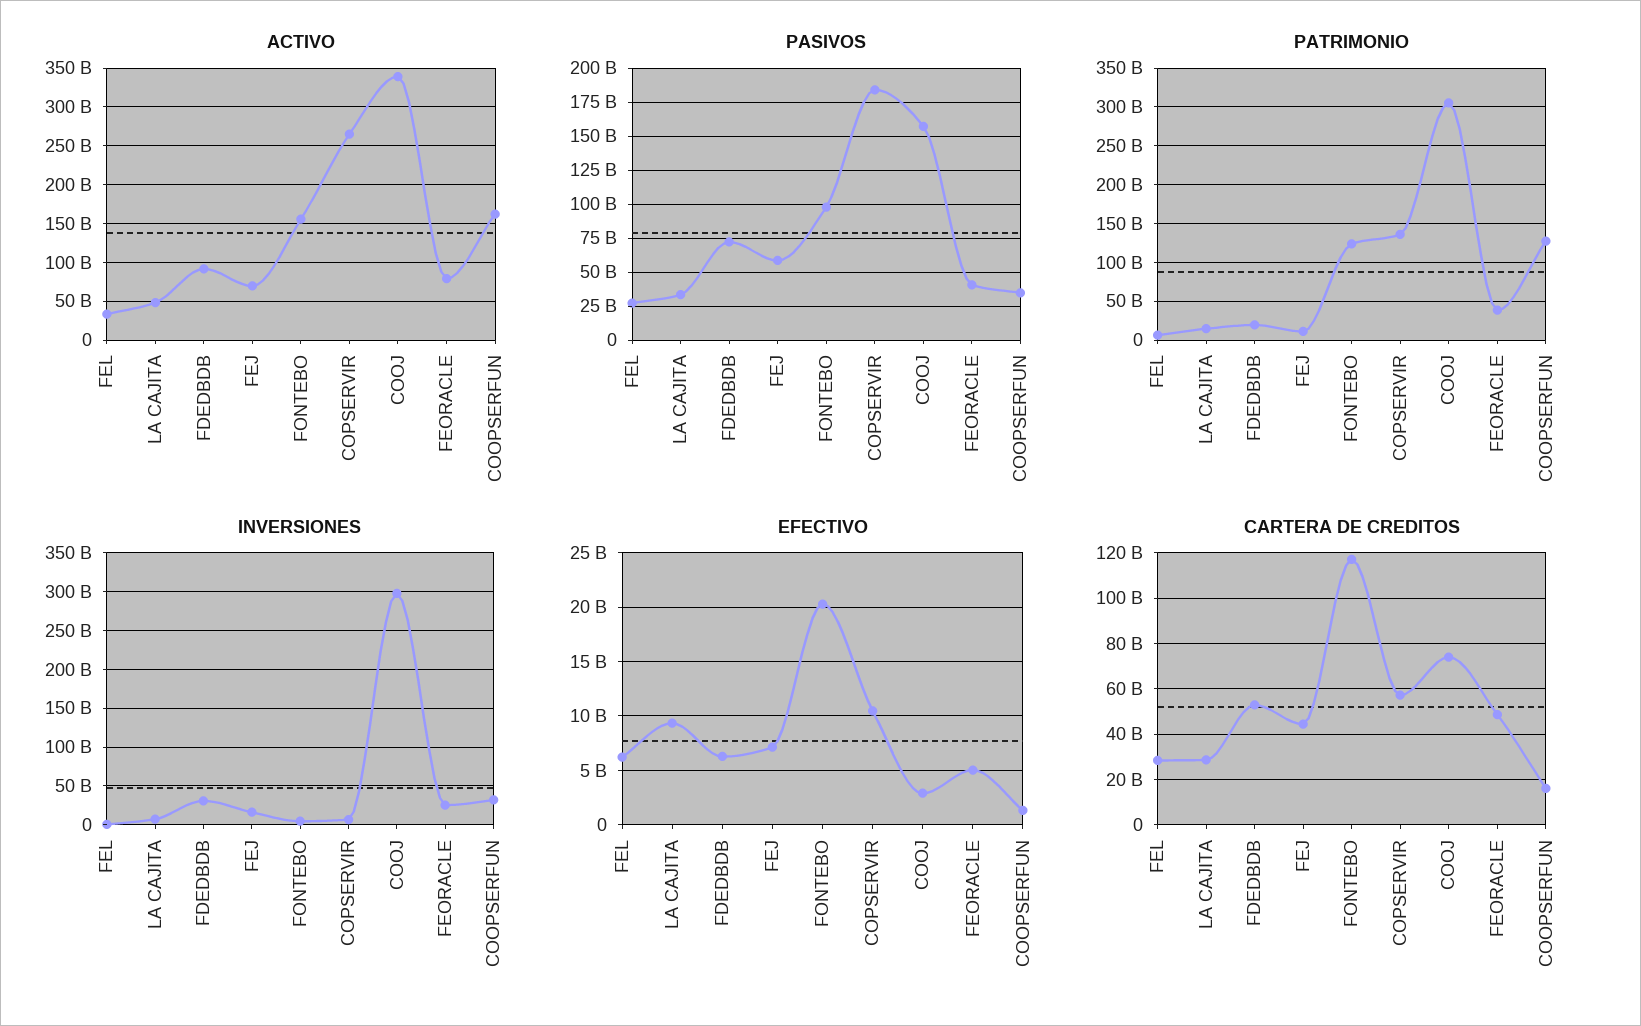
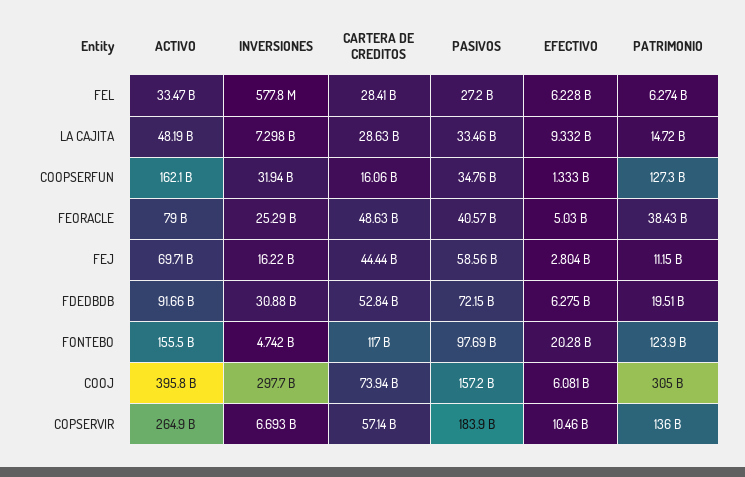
  {
    "ACTIVO": {
      "FEL": 33470000000,
      "LA CAJITA": 48190000000,
      "FDEDBDB": 91660000000,
      "FEJ": 69710000000,
      "FONTEBO": 155500000000,
      "COPSERVIR": 264900000000,
-     "COOJ": 340000000000,
+     "COOJ": 395800000000,
      "FEORACLE": 79000000000,
      "COOPSERFUN": 162100000000
    },
    "PASIVOS": {
      "FEL": 27200000000,
      "LA CAJITA": 33460000000,
      "FDEDBDB": 72150000000,
      "FEJ": 58560000000,
      "FONTEBO": 97690000000,
      "COPSERVIR": 183900000000,
      "COOJ": 157200000000,
      "FEORACLE": 40570000000,
      "COOPSERFUN": 34760000000
    },
    "PATRIMONIO": {
      "FEL": 6274000000,
      "LA CAJITA": 14720000000,
      "FDEDBDB": 19510000000,
      "FEJ": 11150000000,
      "FONTEBO": 123900000000,
      "COPSERVIR": 136000000000,
      "COOJ": 305000000000,
      "FEORACLE": 38430000000,
      "COOPSERFUN": 127300000000
    },
    "INVERSIONES": {
      "FEL": 577800000,
      "LA CAJITA": 7298000000,
      "FDEDBDB": 30880000000,
      "FEJ": 16220000000,
      "FONTEBO": 4742000000,
      "COPSERVIR": 6693000000,
      "COOJ": 297700000000,
      "FEORACLE": 25290000000,
      "COOPSERFUN": 31940000000
    },
    "EFECTIVO": {
      "FEL": 6228000000,
      "LA CAJITA": 9332000000,
      "FDEDBDB": 6275000000,
-     "FEJ": 7000000000,
+     "FEJ": 2804000000,
      "FONTEBO": 20280000000,
      "COPSERVIR": 10460000000,
-     "COOJ": 3000000000,
+     "COOJ": 6081000000,
      "FEORACLE": 5030000000,
      "COOPSERFUN": 1333000000
    },
    "CARTERA DE CREDITOS": {
      "FEL": 28410000000,
      "LA CAJITA": 28630000000,
      "FDEDBDB": 52840000000,
      "FEJ": 44440000000,
      "FONTEBO": 117000000000,
      "COPSERVIR": 57140000000,
      "COOJ": 73940000000,
      "FEORACLE": 48630000000,
      "COOPSERFUN": 16060000000
    }
  }

